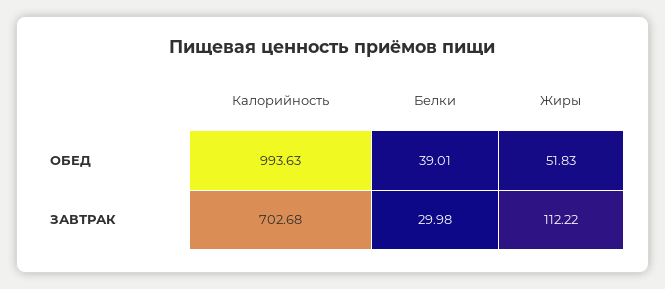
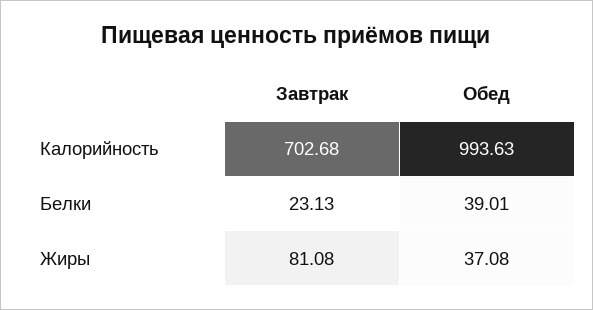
  {
    "Калорийность": {
      "ОБЕД": 993.63,
      "ЗАВТРАК": 702.68
    },
    "Белки": {
      "ОБЕД": 39.01,
-     "ЗАВТРАК": 29.98
+     "ЗАВТРАК": 23.13
    },
    "Жиры": {
-     "ОБЕД": 51.83,
+     "ОБЕД": 37.08,
-     "ЗАВТРАК": 112.22
+     "ЗАВТРАК": 81.08
    }
  }

